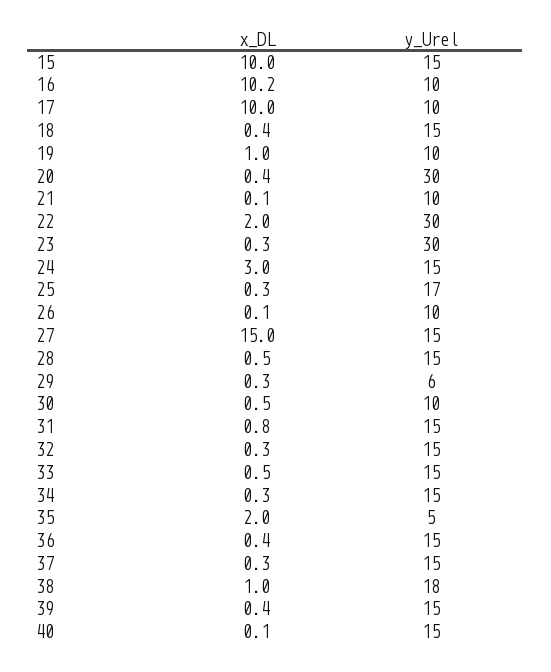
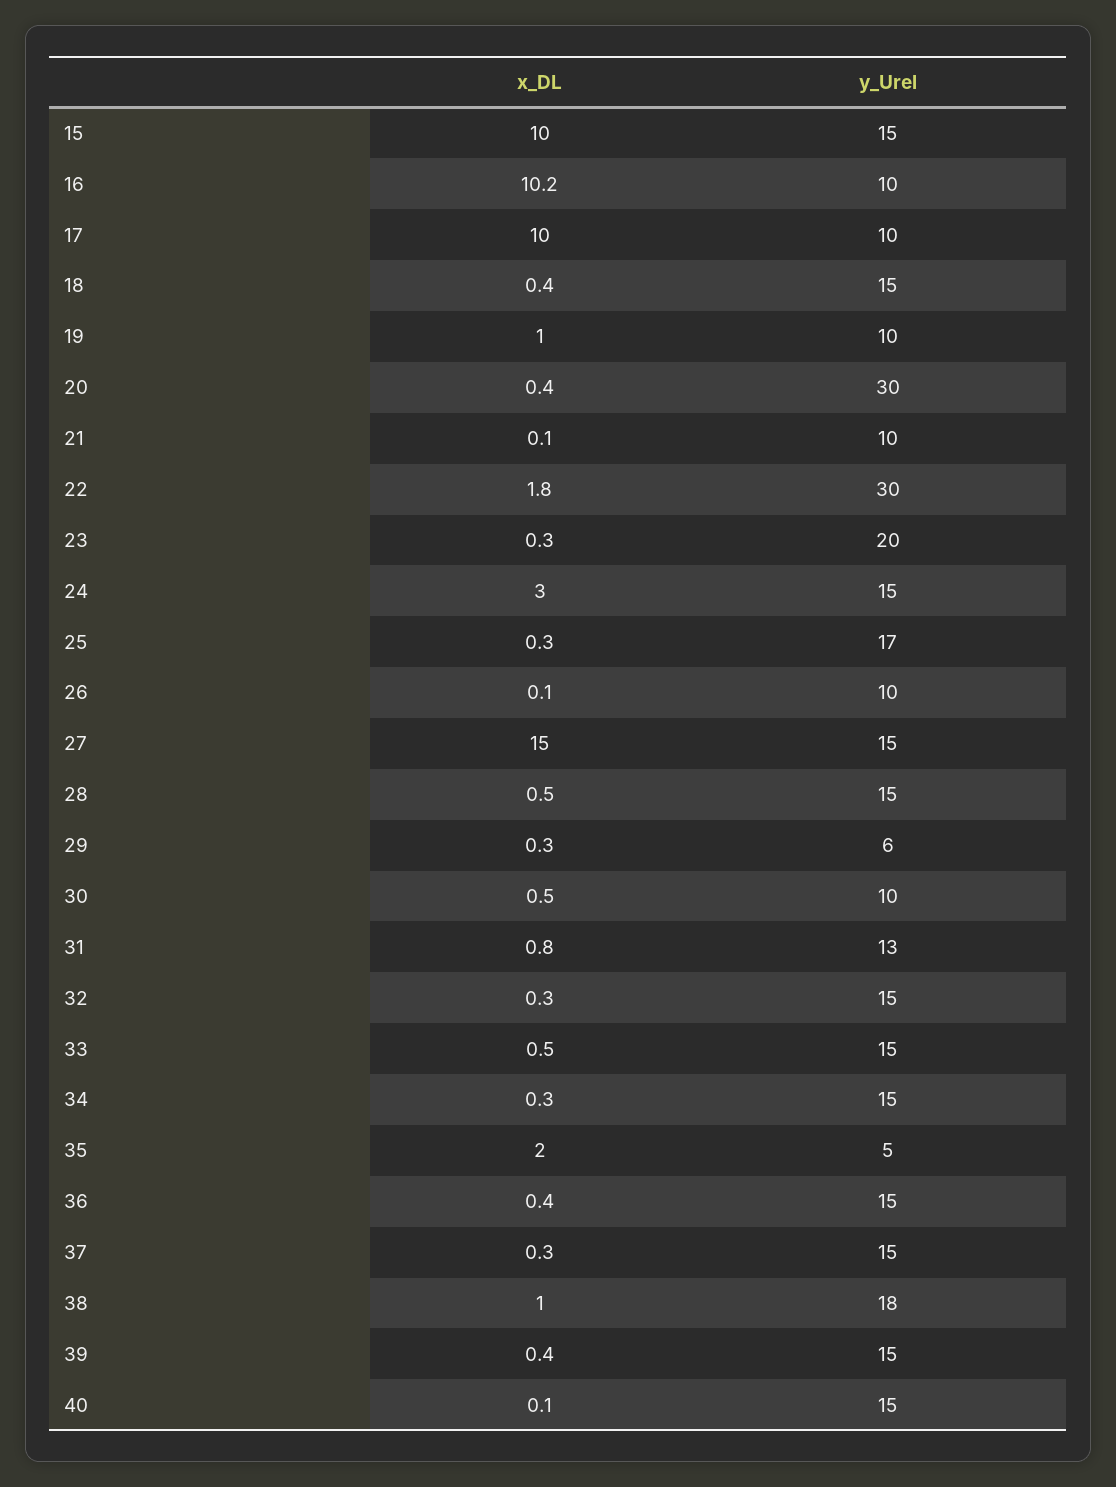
  {
    "x_DL": {
      "15": 10,
      "16": 10.2,
      "17": 10,
      "18": 0.4,
      "19": 1,
      "20": 0.4,
      "21": 0.1,
-     "22": 2,
+     "22": 1.8,
      "23": 0.3,
      "24": 3,
      "25": 0.3,
      "26": 0.1,
      "27": 15,
      "28": 0.5,
      "29": 0.3,
      "30": 0.5,
      "31": 0.8,
      "32": 0.3,
      "33": 0.5,
      "34": 0.3,
      "35": 2,
      "36": 0.4,
      "37": 0.3,
      "38": 1,
      "39": 0.4,
      "40": 0.1
    },
    "y_Urel": {
      "15": 15,
      "16": 10,
      "17": 10,
      "18": 15,
      "19": 10,
      "20": 30,
      "21": 10,
      "22": 30,
-     "23": 30,
+     "23": 20,
      "24": 15,
      "25": 17,
      "26": 10,
      "27": 15,
      "28": 15,
      "29": 6,
      "30": 10,
-     "31": 15,
+     "31": 13,
      "32": 15,
      "33": 15,
      "34": 15,
      "35": 5,
      "36": 15,
      "37": 15,
      "38": 18,
      "39": 15,
      "40": 15
    }
  }

